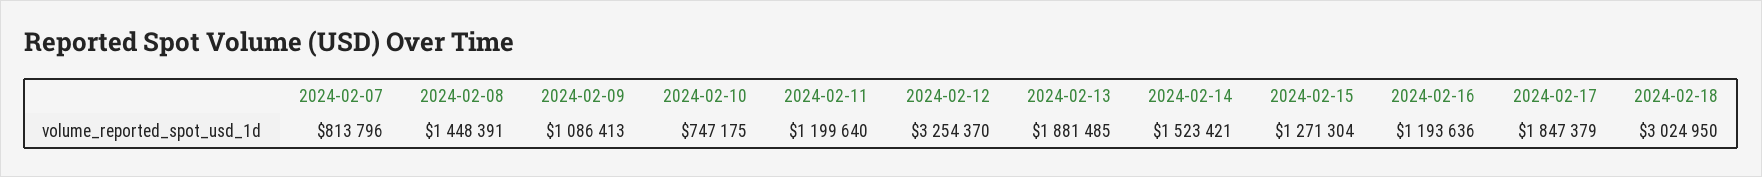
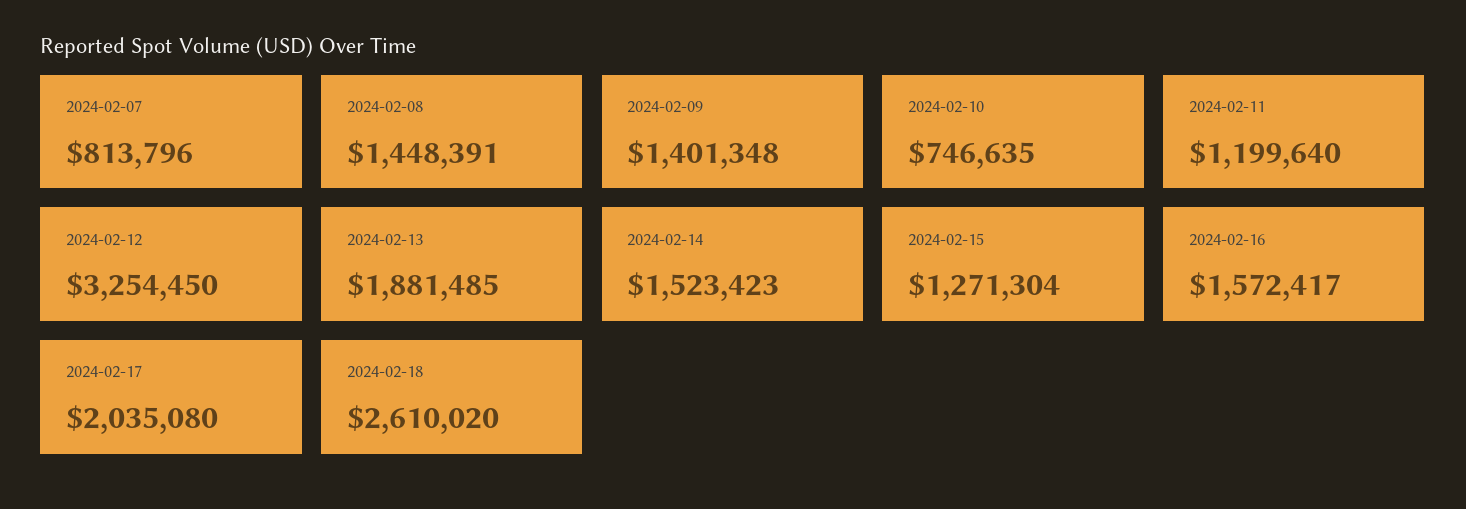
  {
    "2024-02-07": 813796,
    "2024-02-08": 1448391,
-   "2024-02-09": 1086413,
+   "2024-02-09": 1401348,
-   "2024-02-10": 747175,
+   "2024-02-10": 746635,
    "2024-02-11": 1199640,
-   "2024-02-12": 3254370,
+   "2024-02-12": 3254450,
    "2024-02-13": 1881485,
-   "2024-02-14": 1523421,
+   "2024-02-14": 1523423,
    "2024-02-15": 1271304,
-   "2024-02-16": 1193636,
+   "2024-02-16": 1572417,
-   "2024-02-17": 1847379,
+   "2024-02-17": 2035080,
-   "2024-02-18": 3024950
+   "2024-02-18": 2610020
  }

